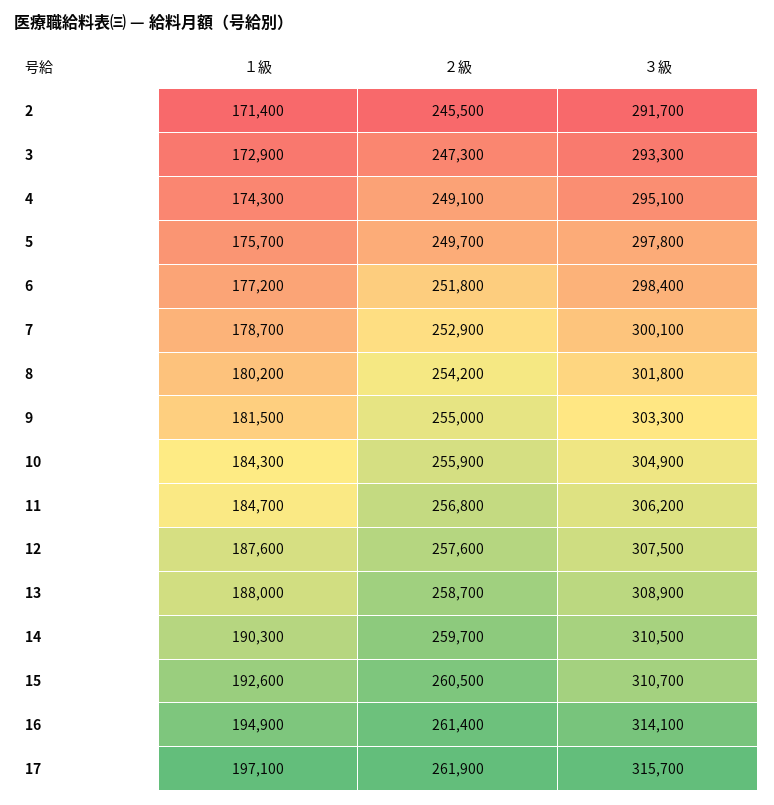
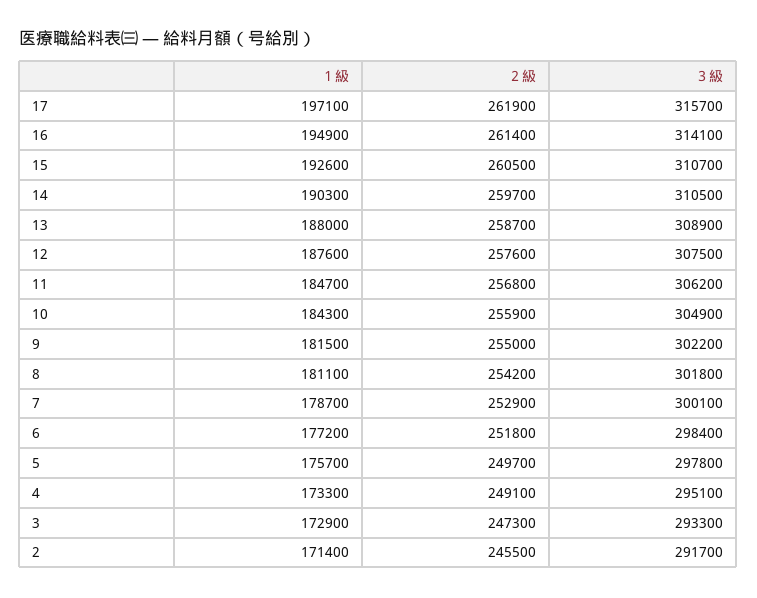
  {
    "１級": {
      "2": 171400,
      "3": 172900,
-     "4": 174300,
+     "4": 173300,
      "5": 175700,
      "6": 177200,
      "7": 178700,
-     "8": 180200,
+     "8": 181100,
      "9": 181500,
      "10": 184300,
      "11": 184700,
      "12": 187600,
      "13": 188000,
      "14": 190300,
      "15": 192600,
      "16": 194900,
      "17": 197100
    },
    "２級": {
      "2": 245500,
      "3": 247300,
      "4": 249100,
      "5": 249700,
      "6": 251800,
      "7": 252900,
      "8": 254200,
      "9": 255000,
      "10": 255900,
      "11": 256800,
      "12": 257600,
      "13": 258700,
      "14": 259700,
      "15": 260500,
      "16": 261400,
      "17": 261900
    },
    "３級": {
      "2": 291700,
      "3": 293300,
      "4": 295100,
      "5": 297800,
      "6": 298400,
      "7": 300100,
      "8": 301800,
-     "9": 303300,
+     "9": 302200,
      "10": 304900,
      "11": 306200,
      "12": 307500,
      "13": 308900,
      "14": 310500,
      "15": 310700,
      "16": 314100,
      "17": 315700
    }
  }

